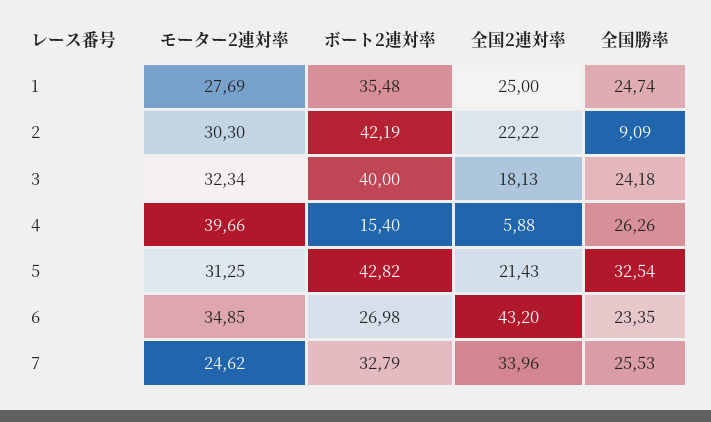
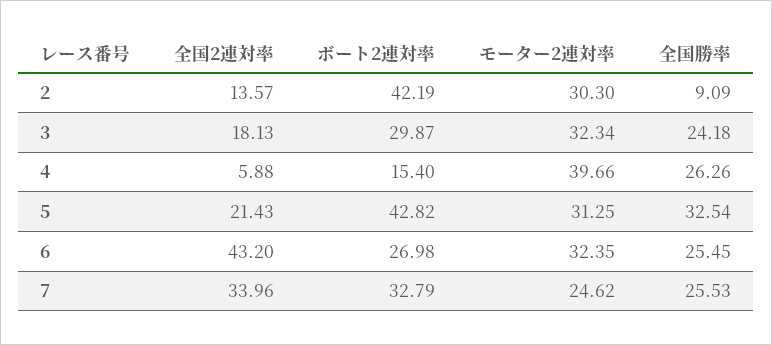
  {
    "モーター2連対率": {
-     "1": 27.69,
      "2": 30.3,
      "3": 32.34,
      "4": 39.66,
      "5": 31.25,
-     "6": 34.85,
+     "6": 32.35,
      "7": 24.62
    },
    "ボート2連対率": {
-     "1": 35.48,
      "2": 42.19,
-     "3": 40,
+     "3": 29.87,
      "4": 15.4,
      "5": 42.82,
      "6": 26.98,
      "7": 32.79
    },
    "全国2連対率": {
-     "1": 25,
-     "2": 22.22,
+     "2": 13.57,
      "3": 18.13,
      "4": 5.88,
      "5": 21.43,
      "6": 43.2,
      "7": 33.96
    },
    "全国勝率": {
-     "1": 24.74,
      "2": 9.09,
      "3": 24.18,
      "4": 26.26,
      "5": 32.54,
-     "6": 23.35,
+     "6": 25.45,
      "7": 25.53
    }
  }

